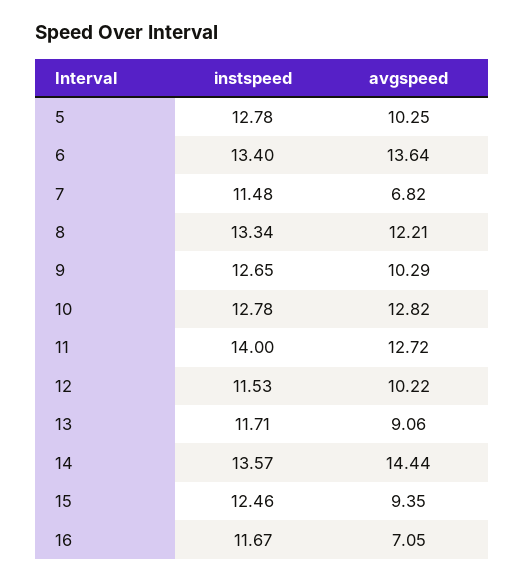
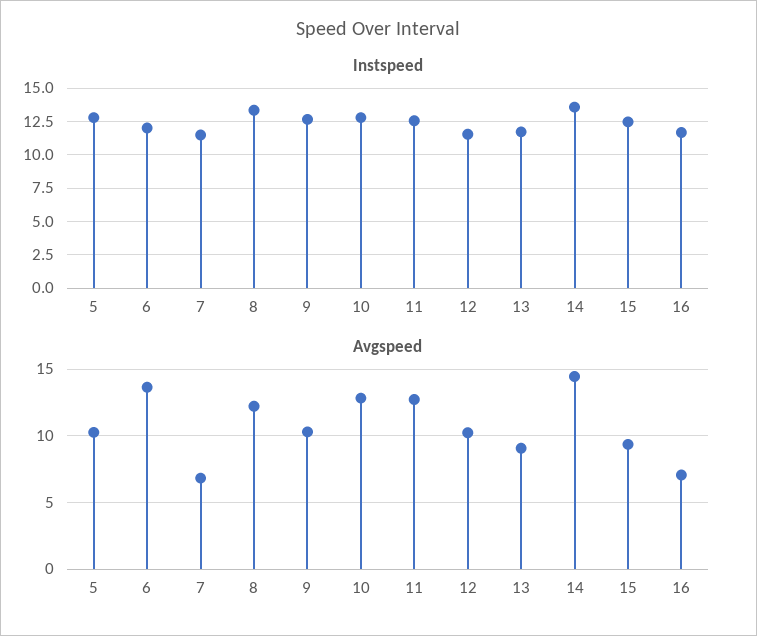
  {
    "instspeed": {
      "5": 12.78,
-     "6": 13.4,
+     "6": 12,
      "7": 11.48,
      "8": 13.34,
      "9": 12.65,
      "10": 12.78,
-     "11": 14,
+     "11": 12.5,
      "12": 11.53,
      "13": 11.71,
      "14": 13.57,
      "15": 12.46,
      "16": 11.67
    },
    "avgspeed": {
      "5": 10.25,
      "6": 13.64,
      "7": 6.82,
      "8": 12.21,
      "9": 10.29,
      "10": 12.82,
      "11": 12.72,
      "12": 10.22,
      "13": 9.06,
      "14": 14.44,
      "15": 9.35,
      "16": 7.05
    }
  }

